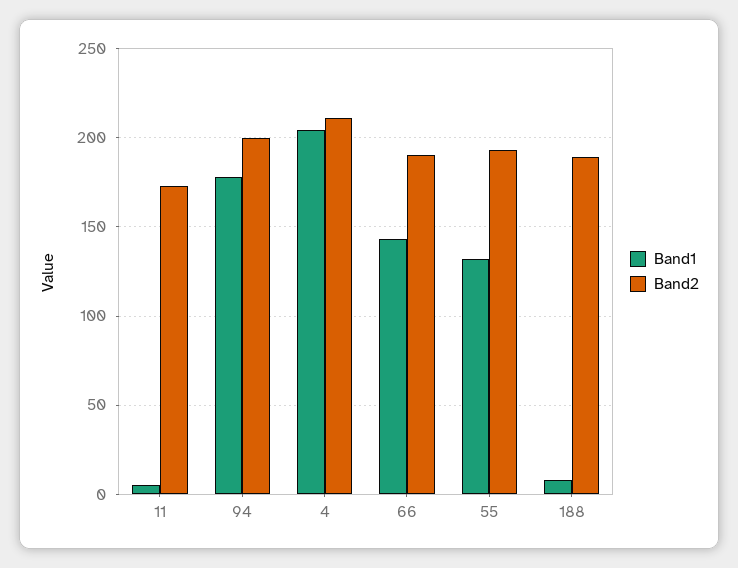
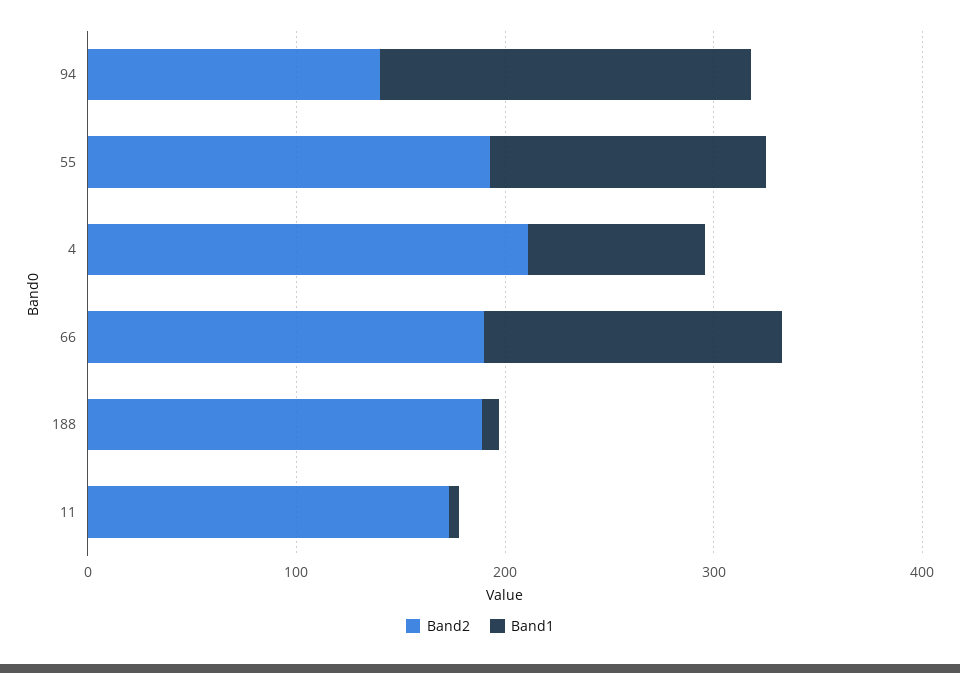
  {
    "Band1": {
      "11": 5,
      "94": 180,
-     "4": 205,
+     "4": 80,
      "66": 145,
      "55": 130,
      "188": 10
    },
    "Band2": {
      "11": 175,
-     "94": 200,
+     "94": 140,
      "4": 210,
      "66": 190,
      "55": 195,
      "188": 190
    }
  }

